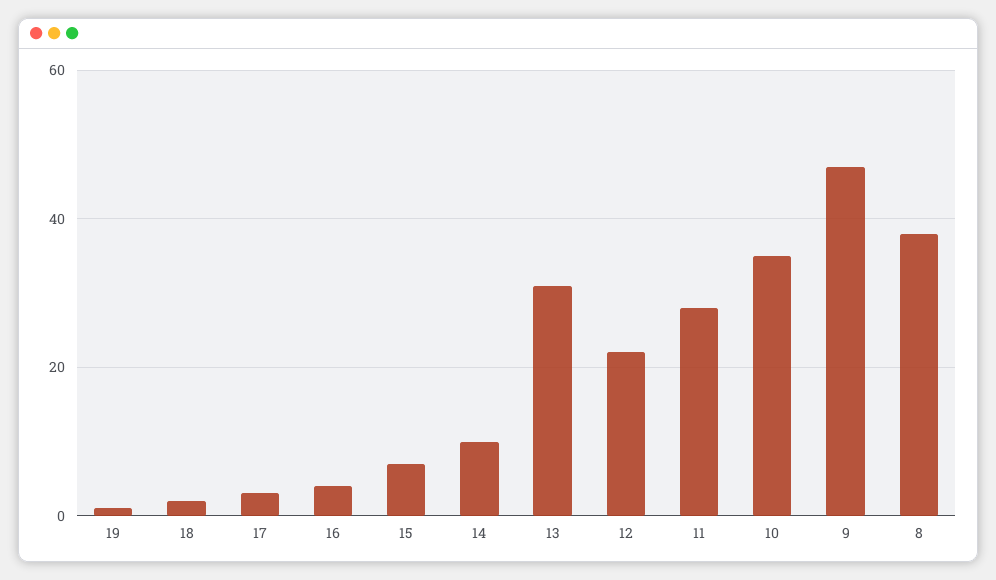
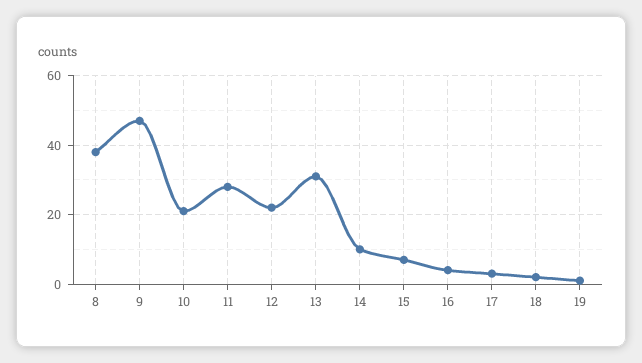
  {
    "19": 0,
    "18": 0,
    "17": 5,
    "16": 5,
    "15": 5,
    "14": 10,
    "13": 30,
    "12": 20,
    "11": 30,
-   "10": 35,
+   "10": 20,
    "9": 45,
    "8": 40
  }

